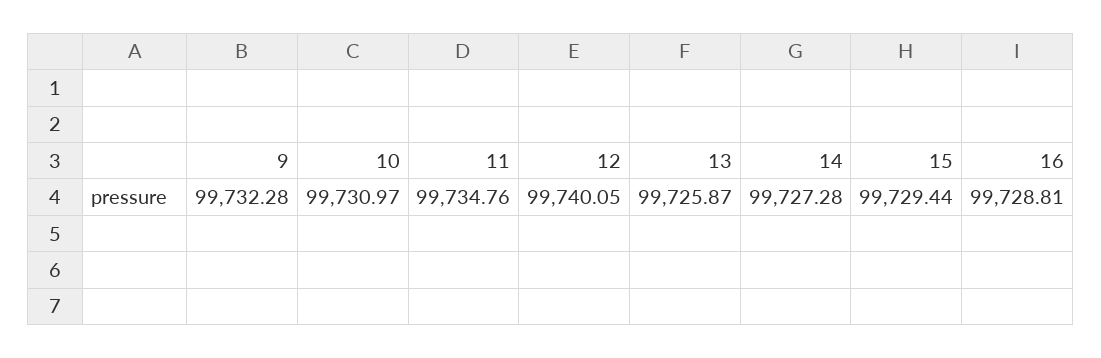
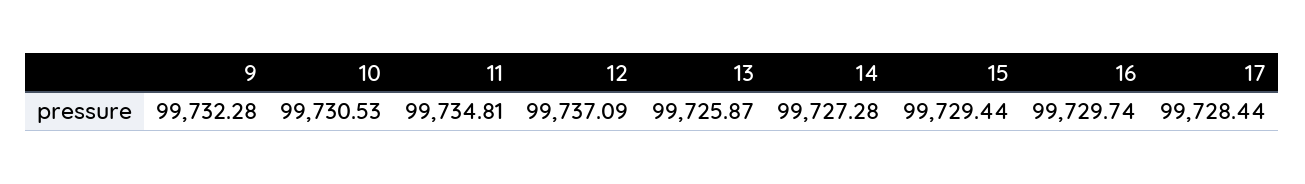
  {
    "9": 99732.28,
-   "10": 99730.97,
+   "10": 99730.53,
-   "11": 99734.76,
+   "11": 99734.81,
-   "12": 99740.05,
+   "12": 99737.09,
    "13": 99725.87,
    "14": 99727.28,
    "15": 99729.44,
-   "16": 99728.81
+   "16": 99729.74,
+   "17": 99728.44
  }

